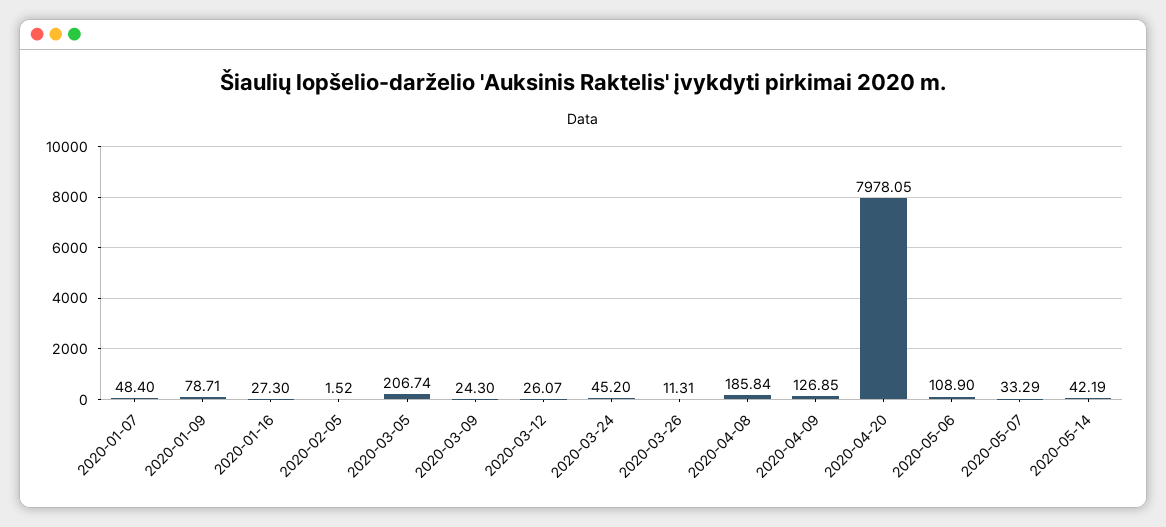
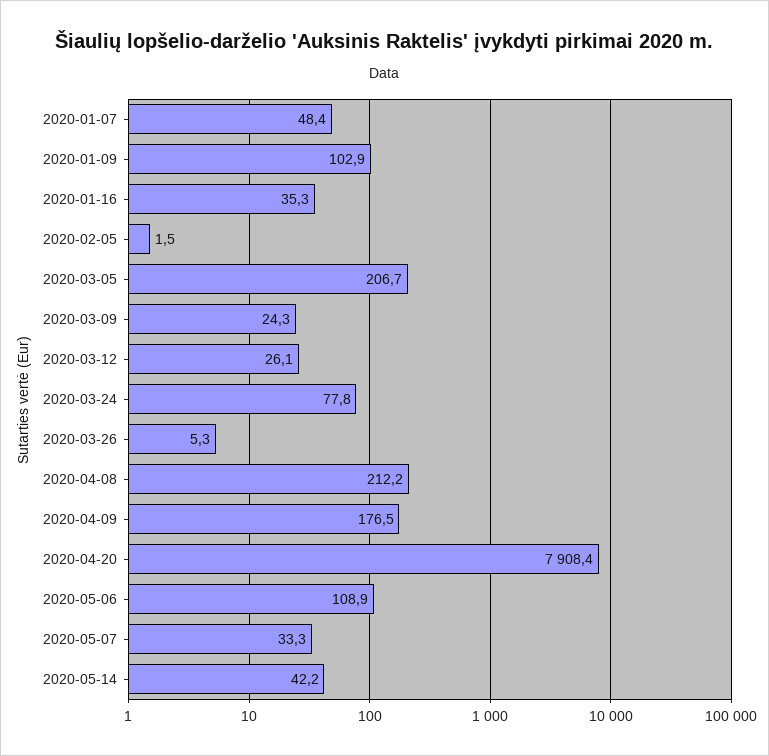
  {
    "2020-01-07": 48.4,
-   "2020-01-09": 78.71,
+   "2020-01-09": 102.9,
-   "2020-01-16": 27.3,
+   "2020-01-16": 35.3,
    "2020-02-05": 1.52,
    "2020-03-05": 206.74,
    "2020-03-09": 24.3,
    "2020-03-12": 26.07,
-   "2020-03-24": 45.2,
+   "2020-03-24": 77.8,
-   "2020-03-26": 11.31,
+   "2020-03-26": 5.3,
-   "2020-04-08": 185.84,
+   "2020-04-08": 212.2,
-   "2020-04-09": 126.85,
+   "2020-04-09": 176.5,
-   "2020-04-20": 7978.05,
+   "2020-04-20": 7908.4,
    "2020-05-06": 108.9,
    "2020-05-07": 33.29,
    "2020-05-14": 42.19
  }

